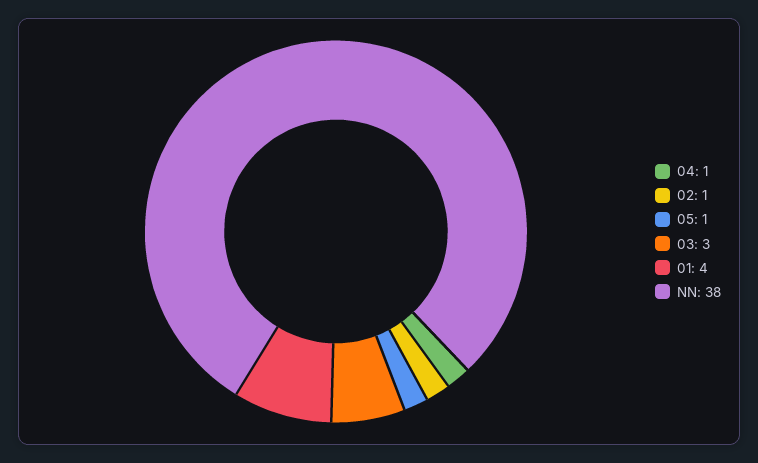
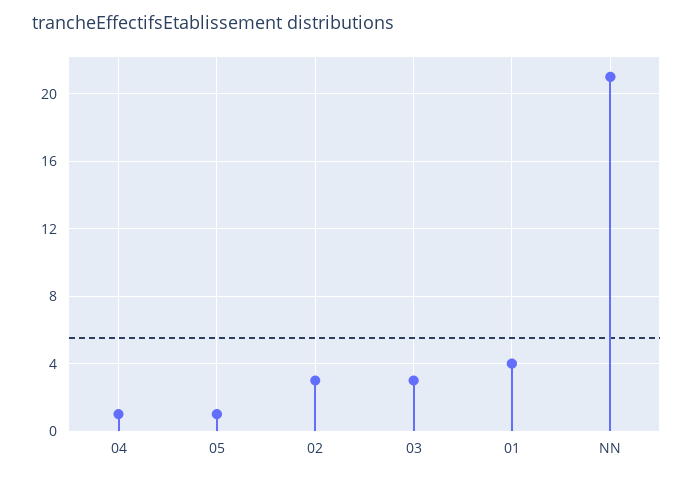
  {
    "04": 1,
-   "02": 1,
+   "02": 3,
    "05": 1,
    "03": 3,
    "01": 4,
-   "NN": 38
+   "NN": 21
  }

